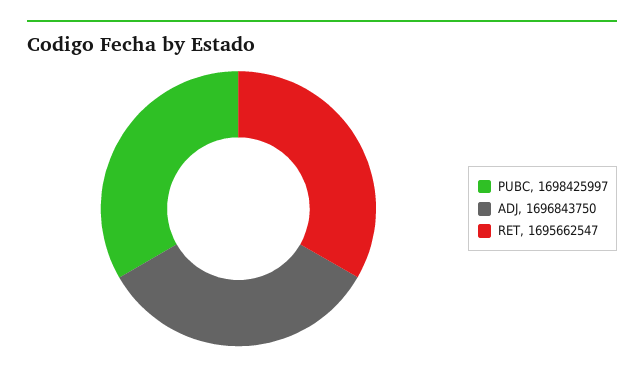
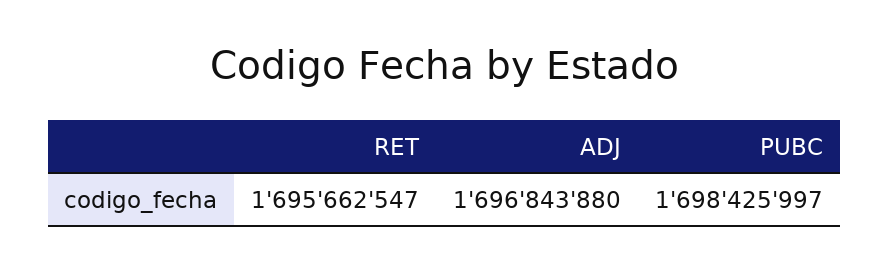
  {
    "PUBC": 1698425997,
-   "ADJ": 1696843750,
+   "ADJ": 1696843880,
    "RET": 1695662547
  }

